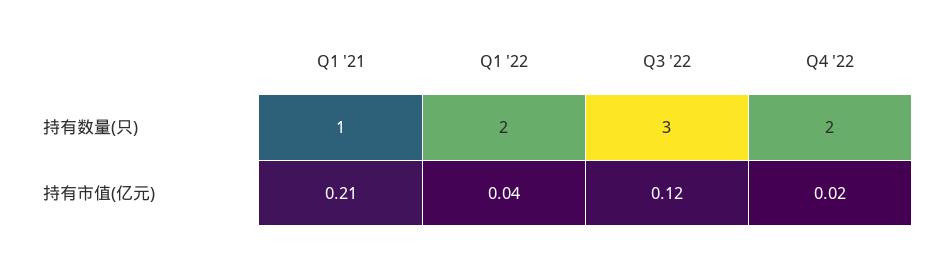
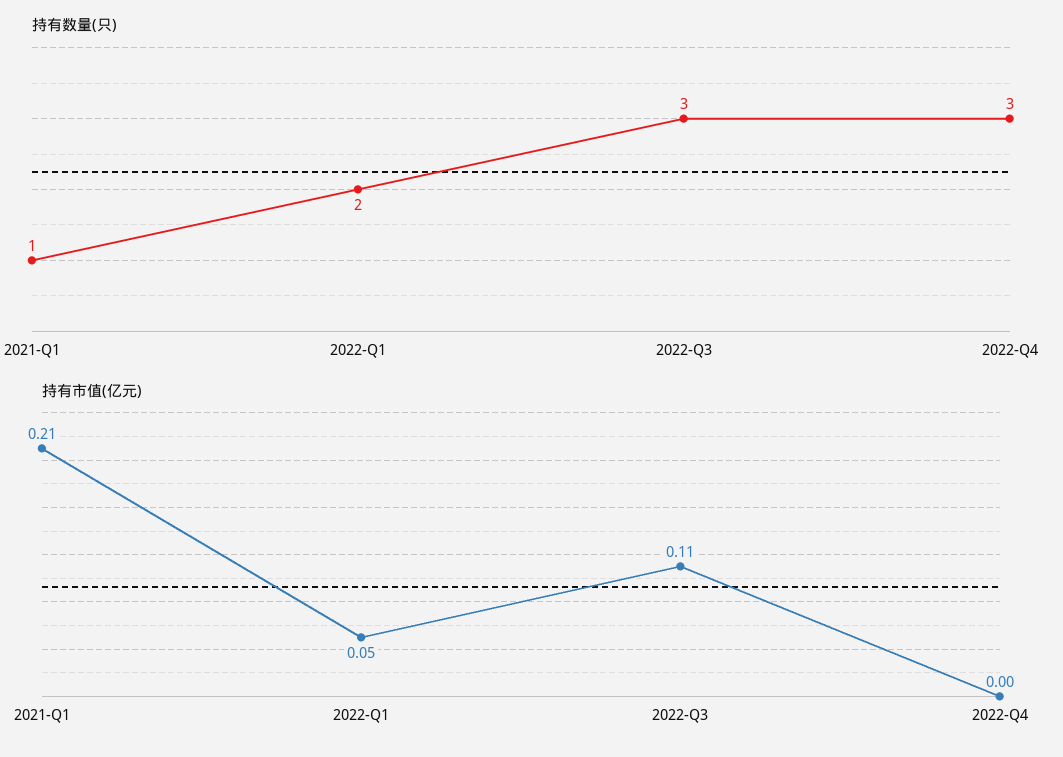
  {
    "持有数量(只)": {
      "Q1 '21": 1,
      "Q1 '22": 2,
      "Q3 '22": 3,
-     "Q4 '22": 2
+     "Q4 '22": 3
    },
    "持有市值(亿元)": {
      "Q1 '21": 0.21,
-     "Q1 '22": 0.04,
+     "Q1 '22": 0.05,
-     "Q3 '22": 0.12,
+     "Q3 '22": 0.11,
-     "Q4 '22": 0.02
+     "Q4 '22": 0
    }
  }

